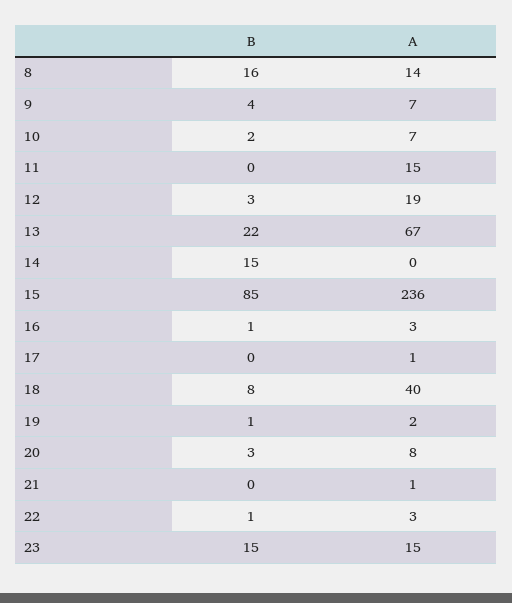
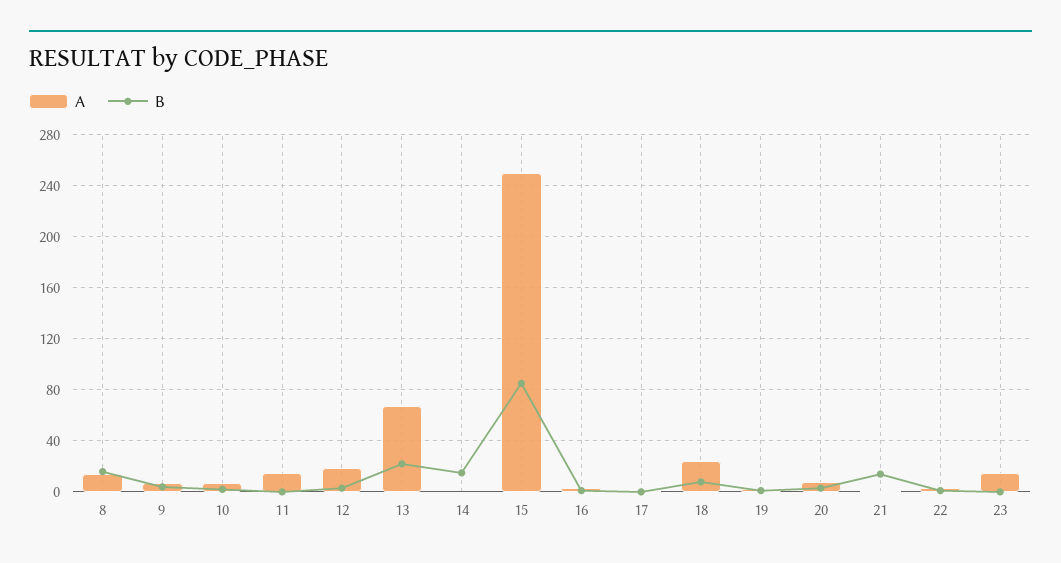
  {
    "B": {
      "8": 16,
      "9": 4,
      "10": 2,
      "11": 0,
      "12": 3,
      "13": 22,
      "14": 15,
      "15": 85,
      "16": 1,
      "17": 0,
      "18": 8,
      "19": 1,
      "20": 3,
-     "21": 0,
+     "21": 15,
      "22": 1,
-     "23": 15
+     "23": 0
    },
    "A": {
      "8": 14,
      "9": 7,
      "10": 7,
      "11": 15,
      "12": 19,
      "13": 67,
      "14": 0,
-     "15": 236,
+     "15": 250,
      "16": 3,
      "17": 1,
-     "18": 40,
+     "18": 25,
      "19": 2,
      "20": 8,
      "21": 1,
      "22": 3,
      "23": 15
    }
  }

